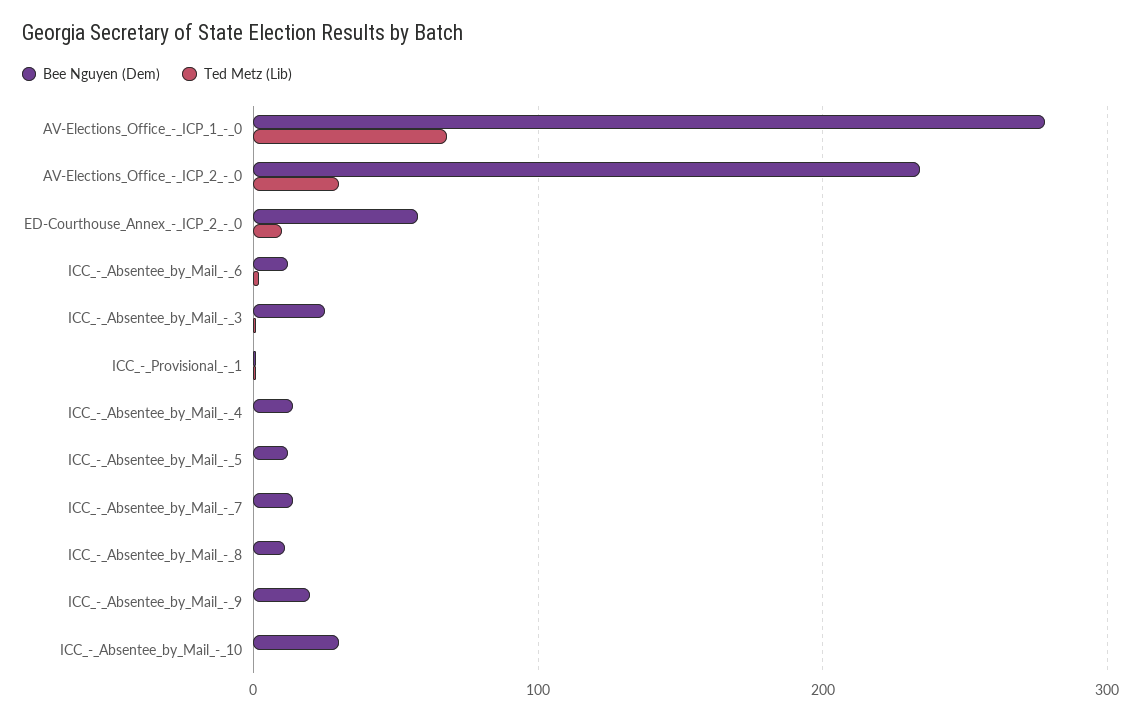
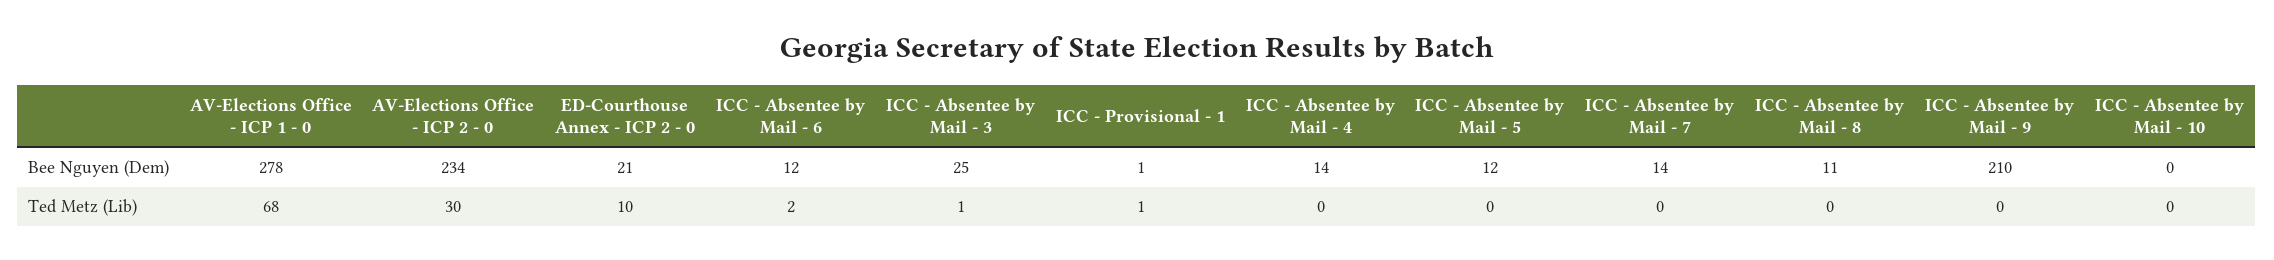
  {
    "Bee Nguyen (Dem)": {
      "AV-Elections_Office_-_ICP_1_-_0": 278,
      "AV-Elections_Office_-_ICP_2_-_0": 234,
-     "ED-Courthouse_Annex_-_ICP_2_-_0": 60,
+     "ED-Courthouse_Annex_-_ICP_2_-_0": 21,
      "ICC_-_Absentee_by_Mail_-_6": 12,
      "ICC_-_Absentee_by_Mail_-_3": 25,
      "ICC_-_Provisional_-_1": 1,
      "ICC_-_Absentee_by_Mail_-_4": 14,
      "ICC_-_Absentee_by_Mail_-_5": 12,
      "ICC_-_Absentee_by_Mail_-_7": 14,
      "ICC_-_Absentee_by_Mail_-_8": 11,
-     "ICC_-_Absentee_by_Mail_-_9": 20,
+     "ICC_-_Absentee_by_Mail_-_9": 210,
-     "ICC_-_Absentee_by_Mail_-_10": 30
+     "ICC_-_Absentee_by_Mail_-_10": 0
    },
    "Ted Metz (Lib)": {
      "AV-Elections_Office_-_ICP_1_-_0": 68,
      "AV-Elections_Office_-_ICP_2_-_0": 30,
      "ED-Courthouse_Annex_-_ICP_2_-_0": 10,
      "ICC_-_Absentee_by_Mail_-_6": 2,
      "ICC_-_Absentee_by_Mail_-_3": 1,
      "ICC_-_Provisional_-_1": 1,
      "ICC_-_Absentee_by_Mail_-_4": 0,
      "ICC_-_Absentee_by_Mail_-_5": 0,
      "ICC_-_Absentee_by_Mail_-_7": 0,
      "ICC_-_Absentee_by_Mail_-_8": 0,
      "ICC_-_Absentee_by_Mail_-_9": 0,
      "ICC_-_Absentee_by_Mail_-_10": 0
    }
  }

